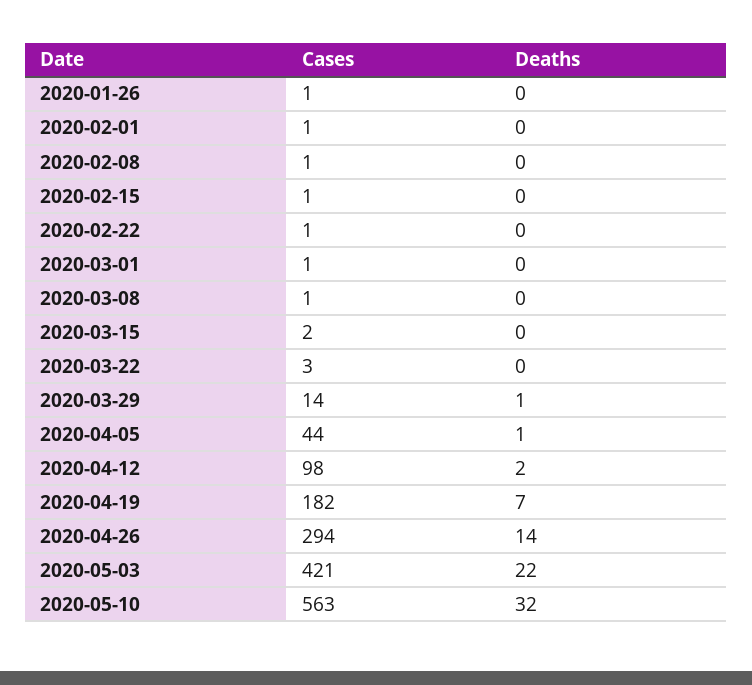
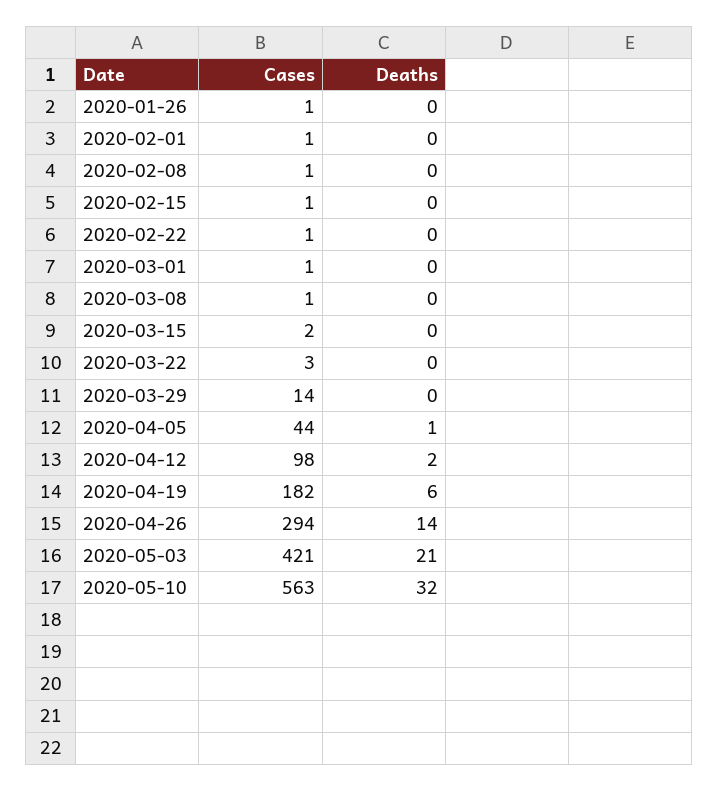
  {
    "Cases": {
      "2020-01-26": 1,
      "2020-02-01": 1,
      "2020-02-08": 1,
      "2020-02-15": 1,
      "2020-02-22": 1,
      "2020-03-01": 1,
      "2020-03-08": 1,
      "2020-03-15": 2,
      "2020-03-22": 3,
      "2020-03-29": 14,
      "2020-04-05": 44,
      "2020-04-12": 98,
      "2020-04-19": 182,
      "2020-04-26": 294,
      "2020-05-03": 421,
      "2020-05-10": 563
    },
    "Deaths": {
      "2020-01-26": 0,
      "2020-02-01": 0,
      "2020-02-08": 0,
      "2020-02-15": 0,
      "2020-02-22": 0,
      "2020-03-01": 0,
      "2020-03-08": 0,
      "2020-03-15": 0,
      "2020-03-22": 0,
-     "2020-03-29": 1,
+     "2020-03-29": 0,
      "2020-04-05": 1,
      "2020-04-12": 2,
-     "2020-04-19": 7,
+     "2020-04-19": 6,
      "2020-04-26": 14,
-     "2020-05-03": 22,
+     "2020-05-03": 21,
      "2020-05-10": 32
    }
  }

